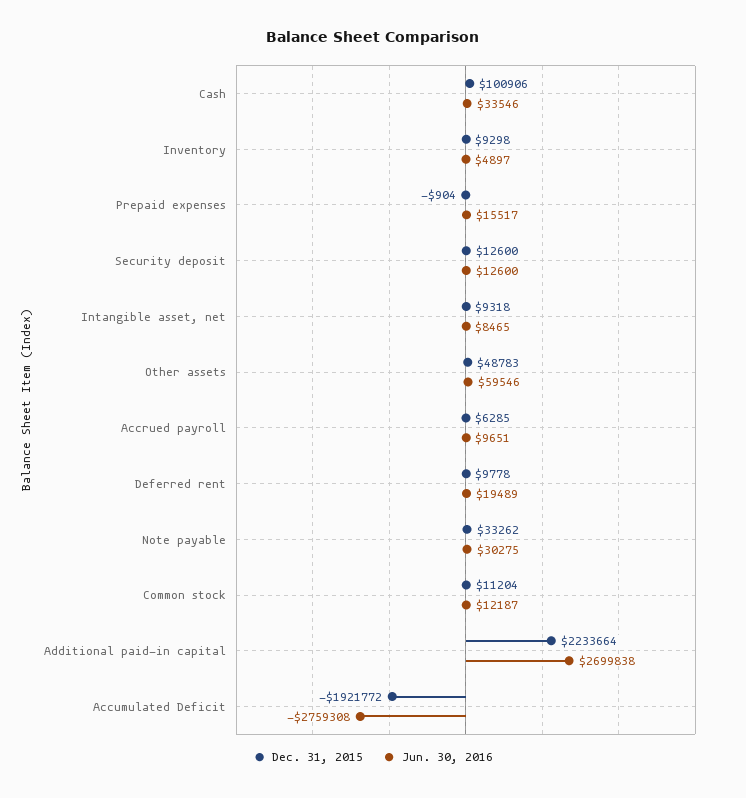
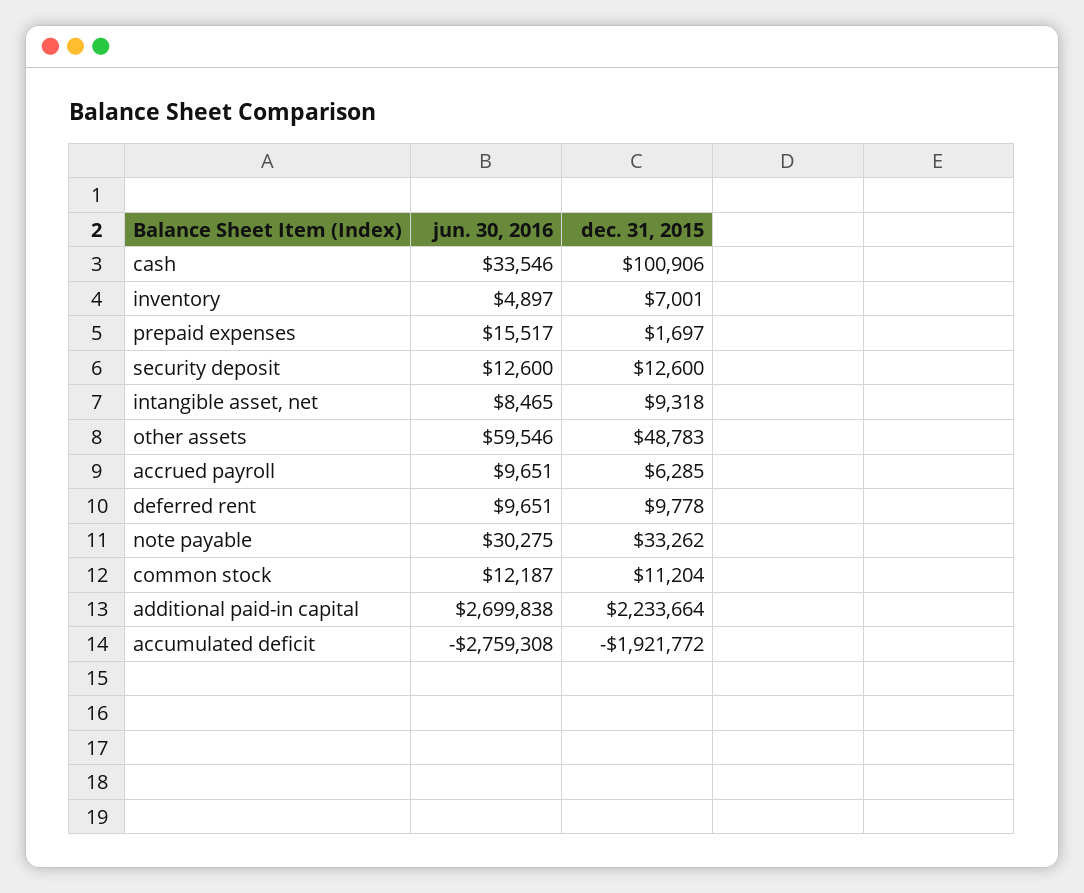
  {
    "Dec. 31, 2015": {
      "Cash": 100906,
-     "Inventory": 9298,
+     "Inventory": 7001,
-     "Prepaid expenses": -904,
+     "Prepaid expenses": 1697,
      "Security deposit": 12600,
      "Intangible asset, net": 9318,
      "Other assets": 48783,
      "Accrued payroll": 6285,
      "Deferred rent": 9778,
      "Note payable": 33262,
      "Common stock": 11204,
      "Additional paid-in capital": 2233664,
      "Accumulated Deficit": -1921772
    },
    "Jun. 30, 2016": {
      "Cash": 33546,
      "Inventory": 4897,
      "Prepaid expenses": 15517,
      "Security deposit": 12600,
      "Intangible asset, net": 8465,
      "Other assets": 59546,
      "Accrued payroll": 9651,
-     "Deferred rent": 19489,
+     "Deferred rent": 9651,
      "Note payable": 30275,
      "Common stock": 12187,
      "Additional paid-in capital": 2699838,
      "Accumulated Deficit": -2759308
    }
  }

